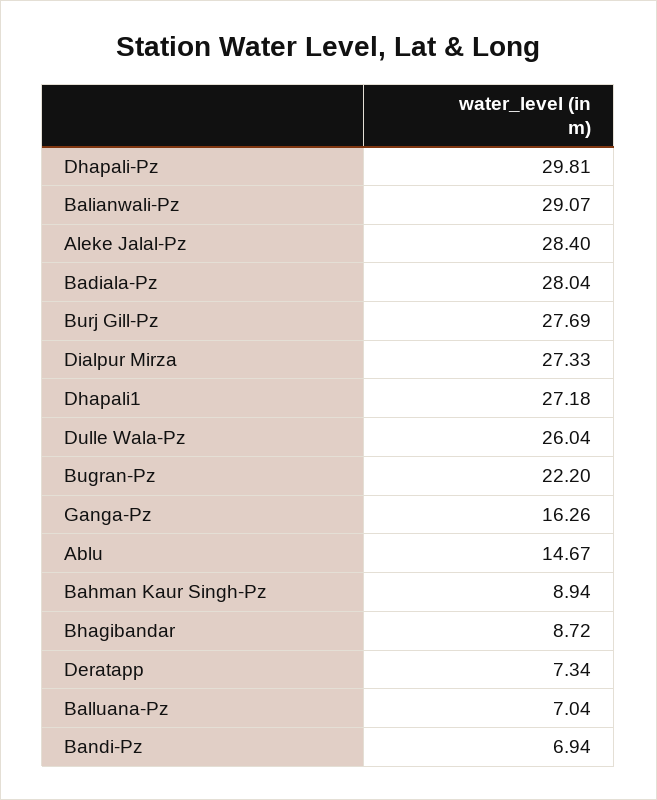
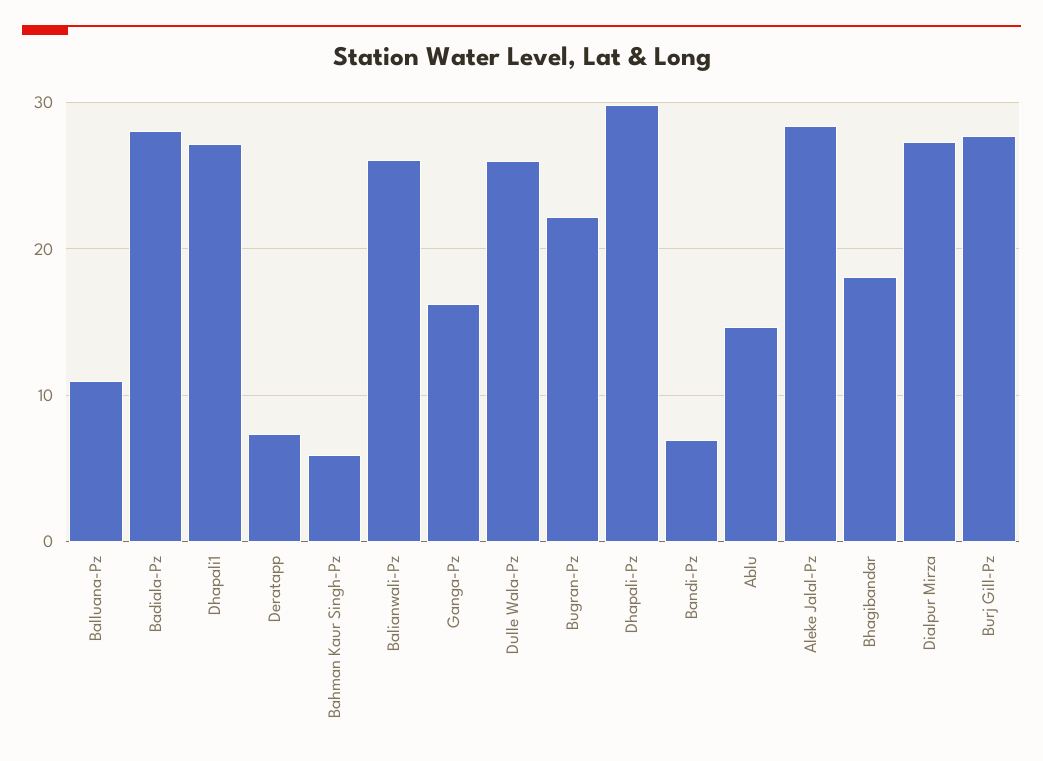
  {
    "Dhapali-Pz": 29.81,
-   "Balianwali-Pz": 29.07,
+   "Balianwali-Pz": 26,
    "Aleke Jalal-Pz": 28.4,
    "Badiala-Pz": 28.04,
    "Burj Gill-Pz": 27.69,
    "Dialpur Mirza": 27.33,
    "Dhapali1": 27.18,
    "Dulle Wala-Pz": 26.04,
    "Bugran-Pz": 22.2,
    "Ganga-Pz": 16.26,
    "Ablu": 14.67,
-   "Bahman Kaur Singh-Pz": 8.94,
+   "Bahman Kaur Singh-Pz": 6,
-   "Bhagibandar": 8.72,
+   "Bhagibandar": 18,
    "Deratapp": 7.34,
-   "Balluana-Pz": 7.04,
+   "Balluana-Pz": 11,
    "Bandi-Pz": 6.94
  }

